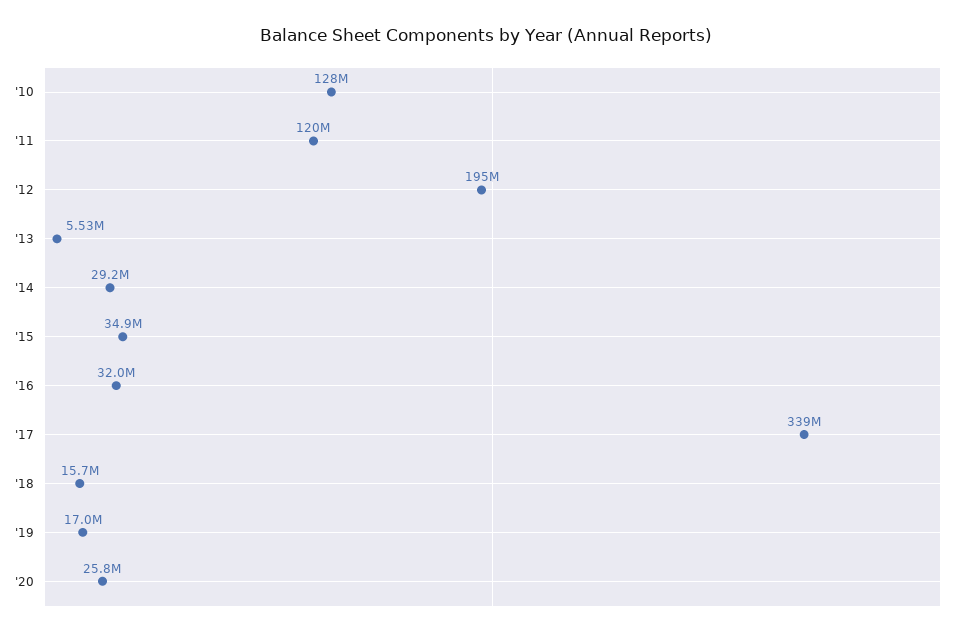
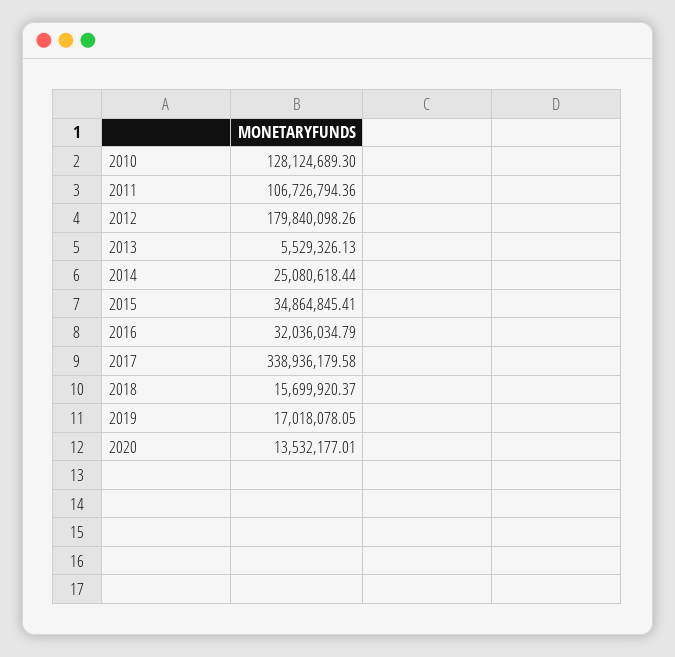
  {
    "'10": 128124689.3,
-   "'11": 120000000,
+   "'11": 106726794.36,
-   "'12": 195000000,
+   "'12": 179840098.26,
    "'13": 5529326.13,
-   "'14": 29200000,
+   "'14": 25080618.44,
    "'15": 34864845.41,
    "'16": 32036034.79,
    "'17": 338936179.58,
    "'18": 15699920.37,
    "'19": 17018078.05,
-   "'20": 25800000
+   "'20": 13532177.01
  }

